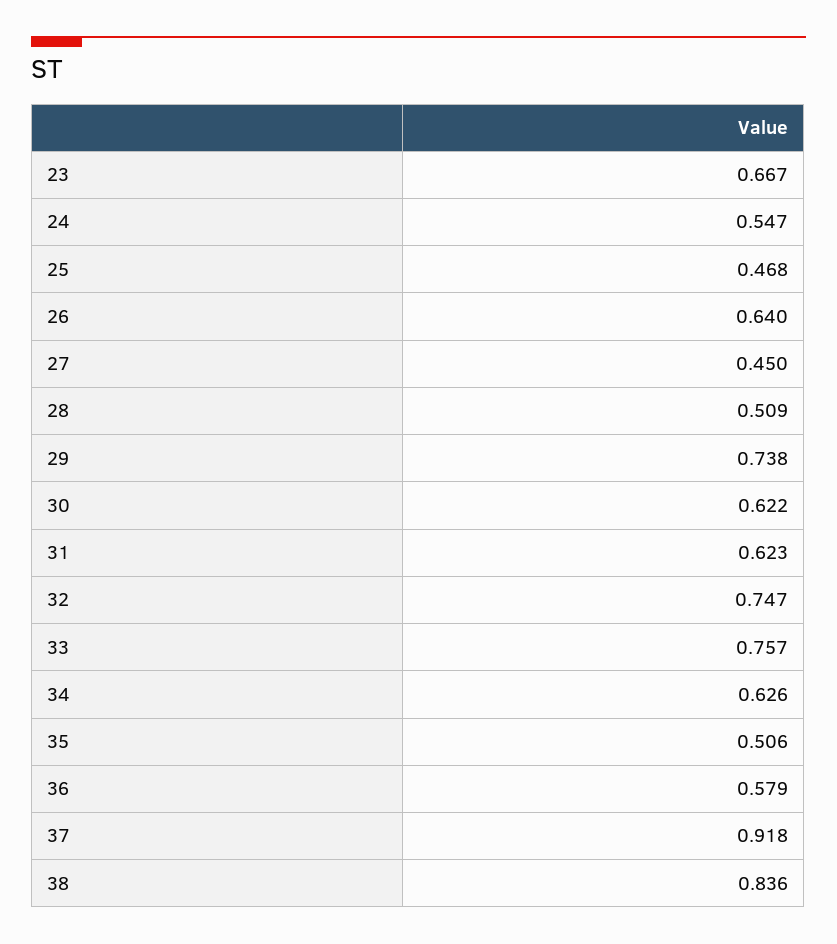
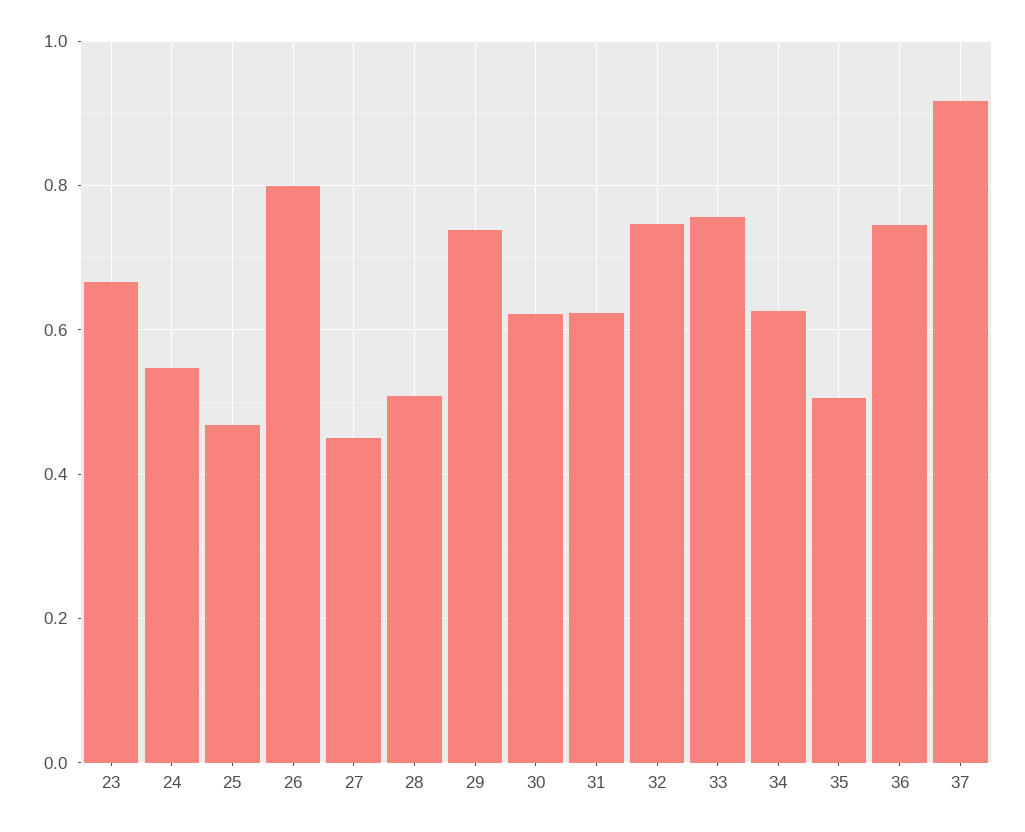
  {
    "23": 0.667,
    "24": 0.547,
    "25": 0.468,
-   "26": 0.64,
+   "26": 0.8,
    "27": 0.45,
    "28": 0.509,
    "29": 0.738,
    "30": 0.622,
    "31": 0.623,
    "32": 0.747,
    "33": 0.757,
    "34": 0.626,
    "35": 0.506,
-   "36": 0.579,
+   "36": 0.74,
-   "37": 0.918,
+   "37": 0.918
-   "38": 0.836
  }

